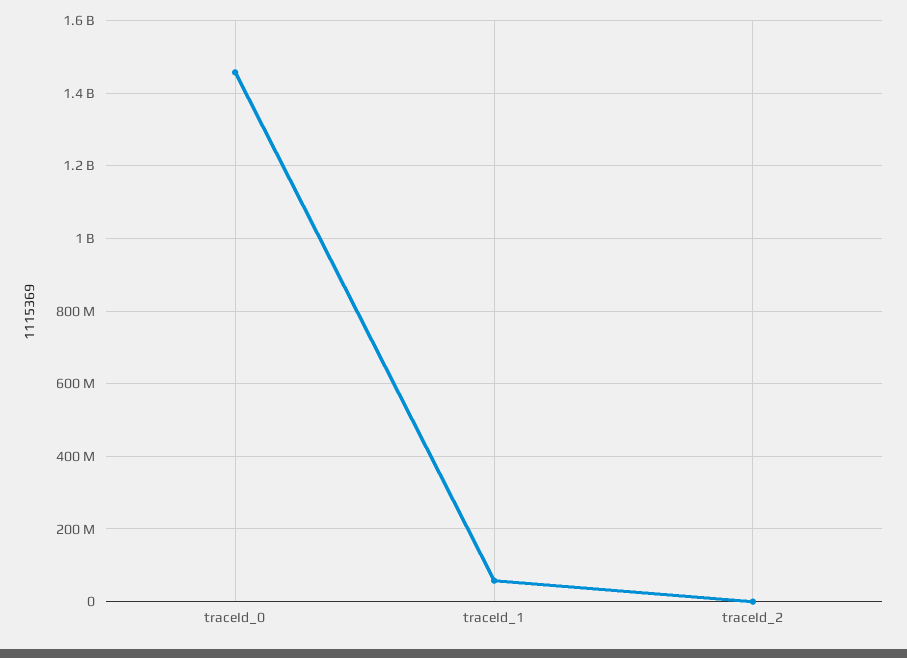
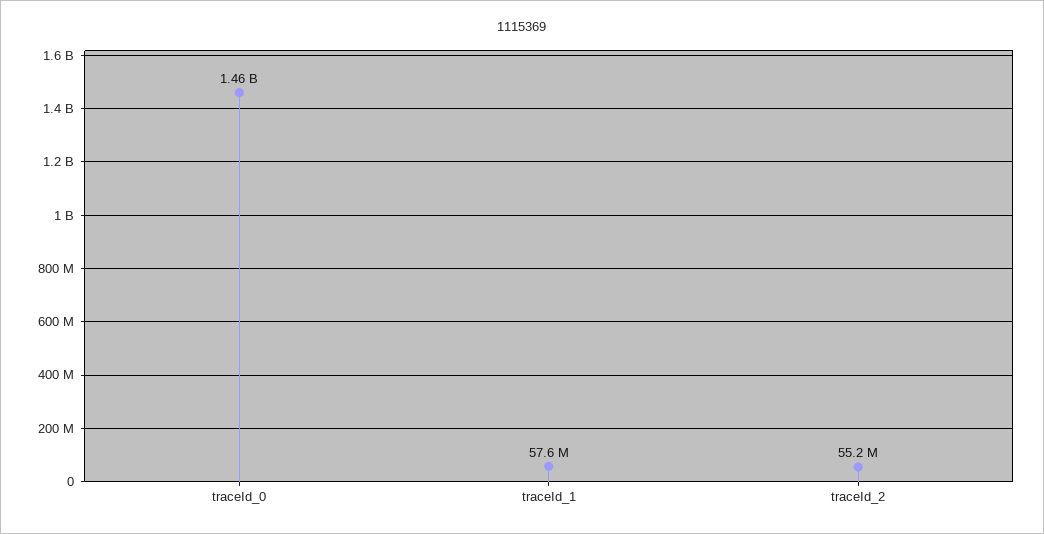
  {
    "traceId_0": 1460000000,
    "traceId_1": 57600000,
-   "traceId_2": 0
+   "traceId_2": 55200000
  }

